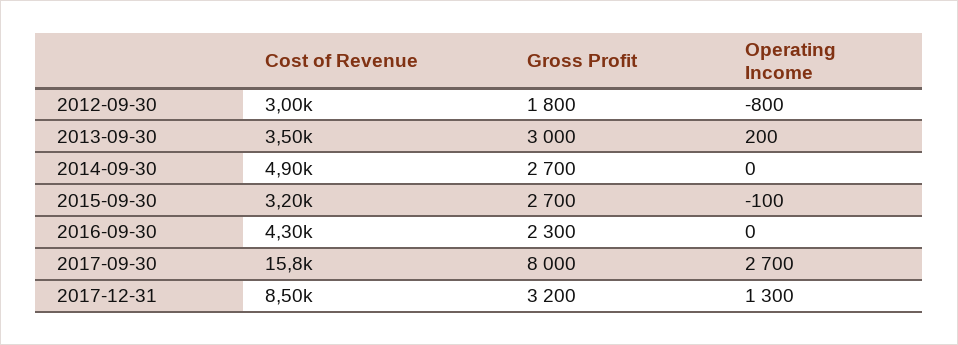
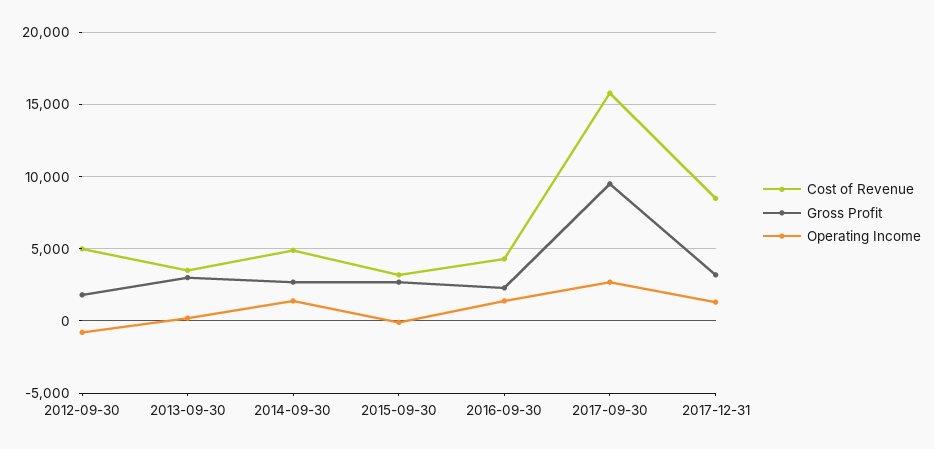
  {
    "Cost of Revenue": {
-     "2012-09-30": 3000,
+     "2012-09-30": 5000,
      "2013-09-30": 3500,
      "2014-09-30": 4900,
      "2015-09-30": 3200,
      "2016-09-30": 4300,
      "2017-09-30": 15800,
      "2017-12-31": 8500
    },
    "Gross Profit": {
      "2012-09-30": 1800,
      "2013-09-30": 3000,
      "2014-09-30": 2700,
      "2015-09-30": 2700,
      "2016-09-30": 2300,
-     "2017-09-30": 8000,
+     "2017-09-30": 9500,
      "2017-12-31": 3200
    },
    "Operating Income": {
      "2012-09-30": -800,
      "2013-09-30": 200,
-     "2014-09-30": 0,
+     "2014-09-30": 1500,
      "2015-09-30": -100,
-     "2016-09-30": 0,
+     "2016-09-30": 1500,
      "2017-09-30": 2700,
      "2017-12-31": 1300
    }
  }

